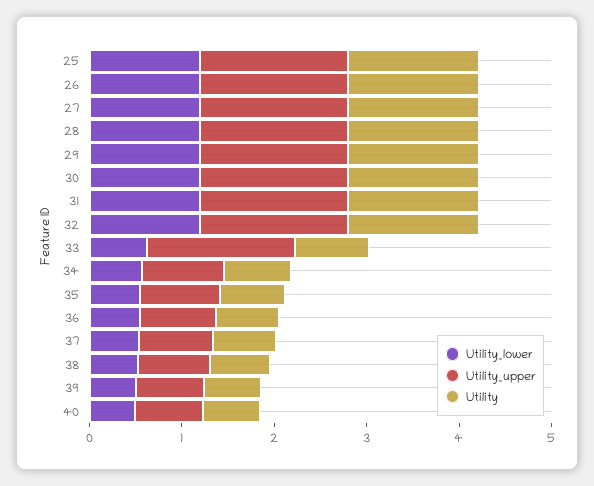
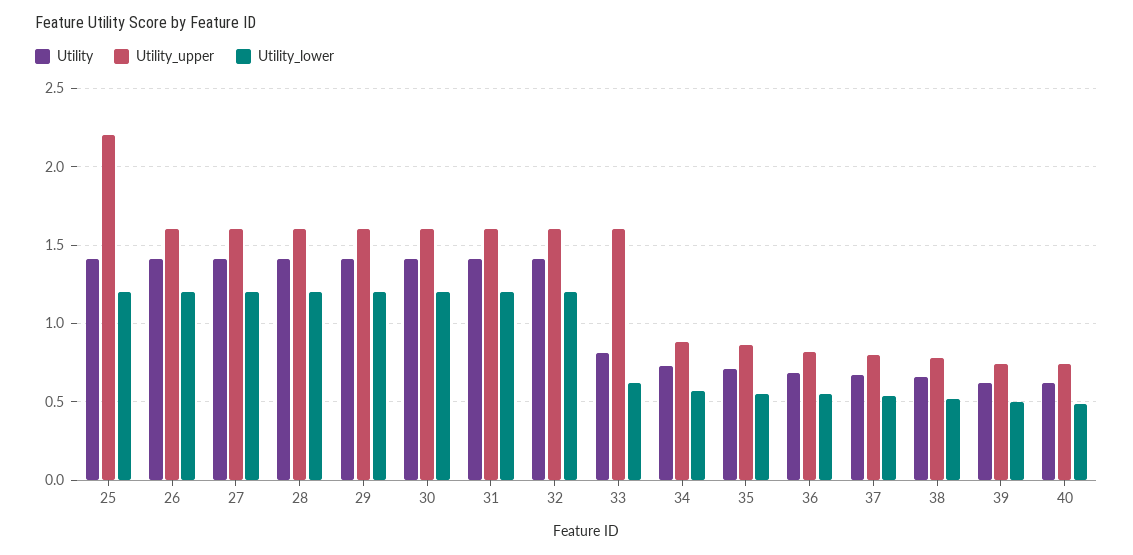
  {
    "Utility_lower": {
      "25": 1.2,
      "26": 1.2,
      "27": 1.2,
      "28": 1.2,
      "29": 1.2,
      "30": 1.2,
      "31": 1.2,
      "32": 1.2,
      "33": 0.6,
      "34": 0.55,
      "35": 0.55,
      "36": 0.55,
      "37": 0.55,
      "38": 0.5,
      "39": 0.5,
      "40": 0.5
    },
    "Utility_upper": {
-     "25": 1.6,
+     "25": 2.2,
      "26": 1.6,
      "27": 1.6,
      "28": 1.6,
      "29": 1.6,
      "30": 1.6,
      "31": 1.6,
      "32": 1.6,
      "33": 1.6,
      "34": 0.9,
      "35": 0.85,
      "36": 0.8,
      "37": 0.8,
      "38": 0.8,
      "39": 0.75,
      "40": 0.75
    },
    "Utility": {
      "25": 1.4,
      "26": 1.4,
      "27": 1.4,
      "28": 1.4,
      "29": 1.4,
      "30": 1.4,
      "31": 1.4,
      "32": 1.4,
      "33": 0.8,
      "34": 0.75,
      "35": 0.7,
      "36": 0.7,
      "37": 0.65,
      "38": 0.65,
      "39": 0.6,
      "40": 0.6
    }
  }

